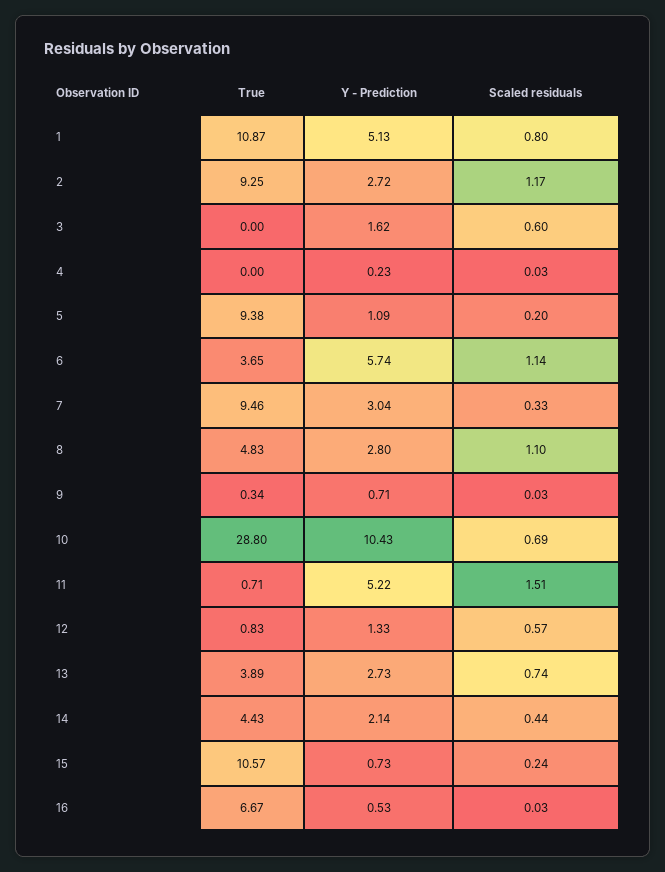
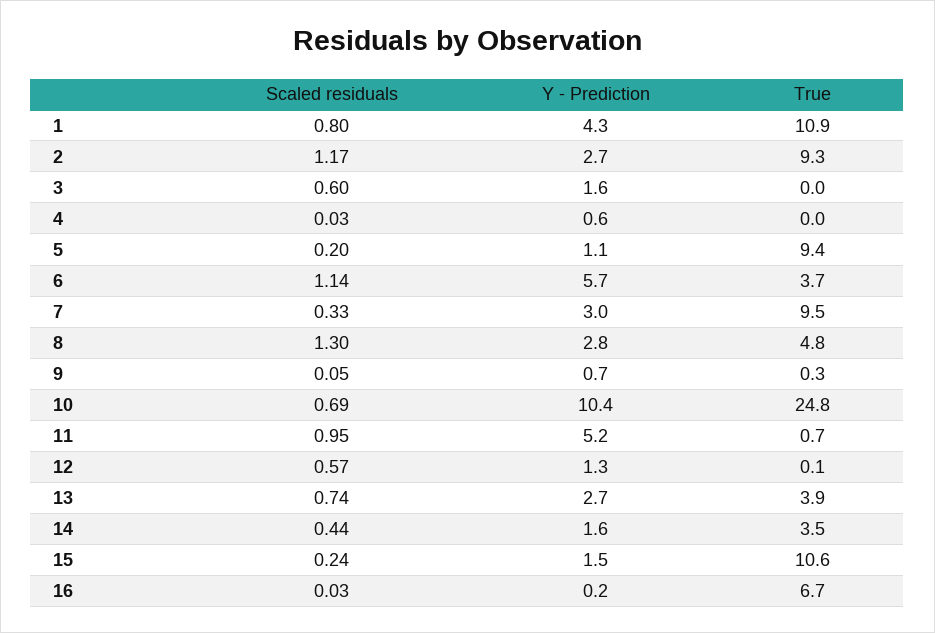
  {
    "True": {
      "1": 10.87,
      "2": 9.25,
      "3": 0,
      "4": 0,
      "5": 9.38,
      "6": 3.65,
      "7": 9.46,
      "8": 4.83,
      "9": 0.34,
-     "10": 28.8,
+     "10": 24.8,
      "11": 0.71,
-     "12": 0.83,
+     "12": 0.1,
      "13": 3.89,
-     "14": 4.43,
+     "14": 3.5,
      "15": 10.57,
      "16": 6.67
    },
    "Y - Prediction": {
-     "1": 5.13,
+     "1": 4.3,
      "2": 2.72,
      "3": 1.62,
-     "4": 0.23,
+     "4": 0.6,
      "5": 1.09,
      "6": 5.74,
      "7": 3.04,
      "8": 2.8,
      "9": 0.71,
      "10": 10.43,
      "11": 5.22,
      "12": 1.33,
      "13": 2.73,
-     "14": 2.14,
+     "14": 1.6,
-     "15": 0.73,
+     "15": 1.5,
-     "16": 0.53
+     "16": 0.2
    },
    "Scaled residuals": {
      "1": 0.8,
      "2": 1.17,
      "3": 0.6,
      "4": 0.03,
      "5": 0.2,
      "6": 1.14,
      "7": 0.33,
-     "8": 1.1,
+     "8": 1.3,
-     "9": 0.03,
+     "9": 0.05,
      "10": 0.69,
-     "11": 1.51,
+     "11": 0.95,
      "12": 0.57,
      "13": 0.74,
      "14": 0.44,
      "15": 0.24,
      "16": 0.03
    }
  }

